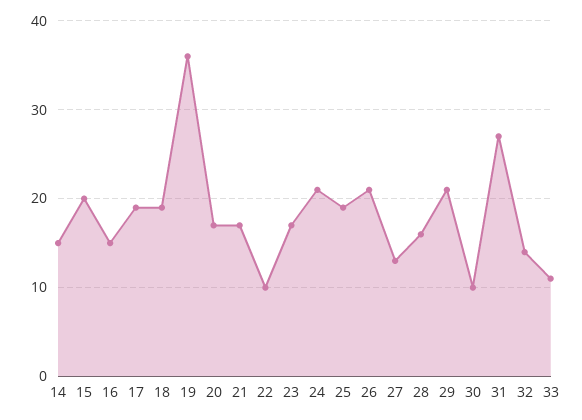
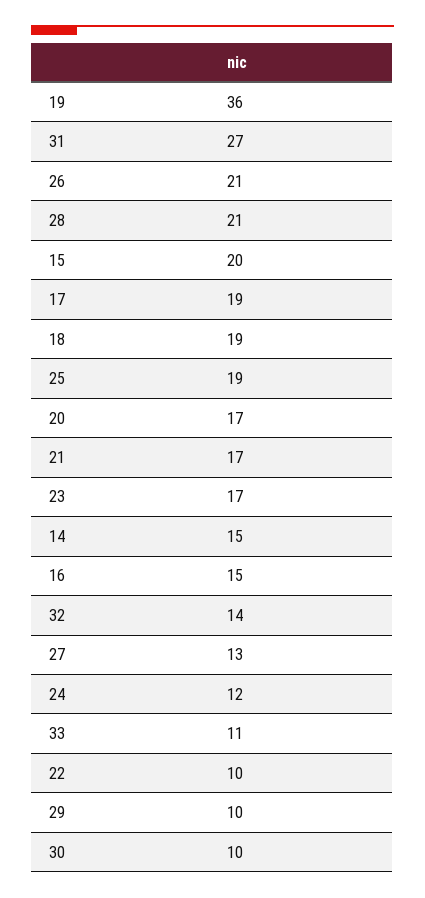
  {
    "14": 15,
    "15": 20,
    "16": 15,
    "17": 19,
    "18": 19,
    "19": 36,
    "20": 17,
    "21": 17,
    "22": 10,
    "23": 17,
-   "24": 21,
+   "24": 12,
    "25": 19,
    "26": 21,
    "27": 13,
-   "28": 16,
+   "28": 21,
-   "29": 21,
+   "29": 10,
    "30": 10,
    "31": 27,
    "32": 14,
    "33": 11
  }

